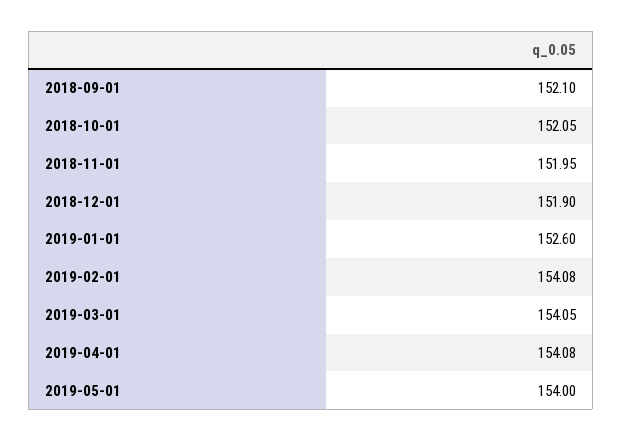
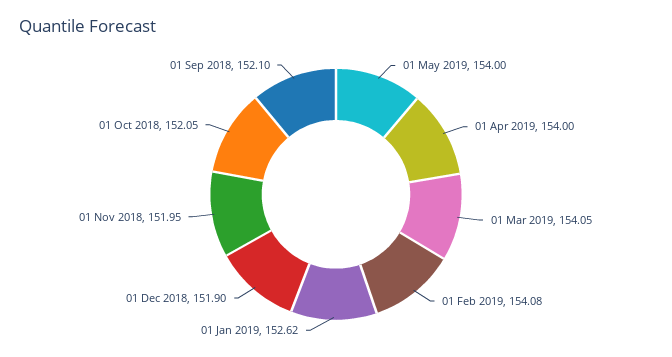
  {
    "2018-09-01": 152.1,
    "2018-10-01": 152.05,
    "2018-11-01": 151.95,
    "2018-12-01": 151.9,
-   "2019-01-01": 152.6,
+   "2019-01-01": 152.62,
    "2019-02-01": 154.08,
    "2019-03-01": 154.05,
-   "2019-04-01": 154.08,
+   "2019-04-01": 154,
    "2019-05-01": 154
  }

